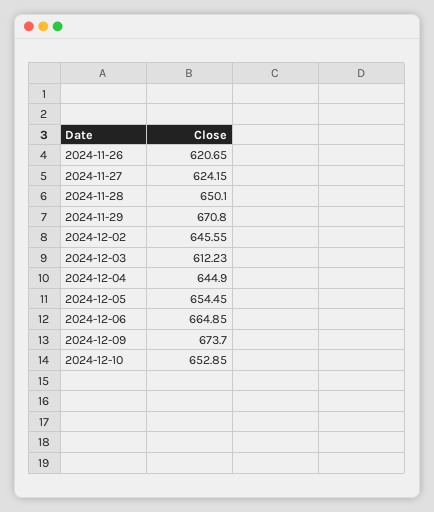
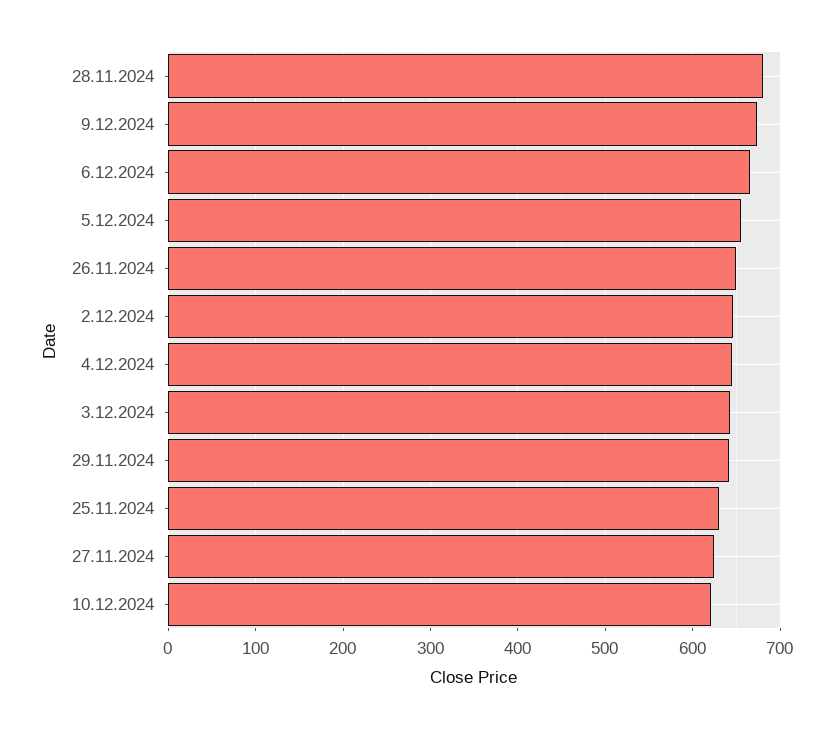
  {
-   "2024-11-26": 620.65,
+   "2024-11-26": 650,
    "2024-11-27": 624.15,
-   "2024-11-28": 650.1,
+   "2024-11-28": 680,
-   "2024-11-29": 670.8,
+   "2024-11-29": 640,
    "2024-12-02": 645.55,
-   "2024-12-03": 612.23,
+   "2024-12-03": 640,
    "2024-12-04": 644.9,
    "2024-12-05": 654.45,
    "2024-12-06": 664.85,
    "2024-12-09": 673.7,
-   "2024-12-10": 652.85
+   "2024-12-10": 620,
+   "25.11.2024": 630
  }

